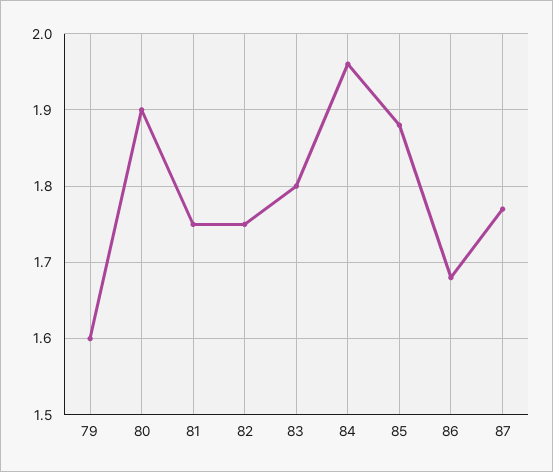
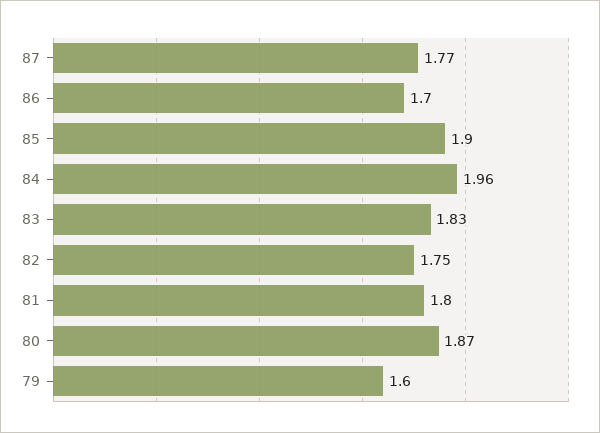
  {
    "79": 1.6,
-   "80": 1.9,
+   "80": 1.87,
-   "81": 1.75,
+   "81": 1.8,
    "82": 1.75,
-   "83": 1.8,
+   "83": 1.83,
    "84": 1.96,
-   "85": 1.88,
+   "85": 1.9,
-   "86": 1.68,
+   "86": 1.7,
    "87": 1.77
  }

